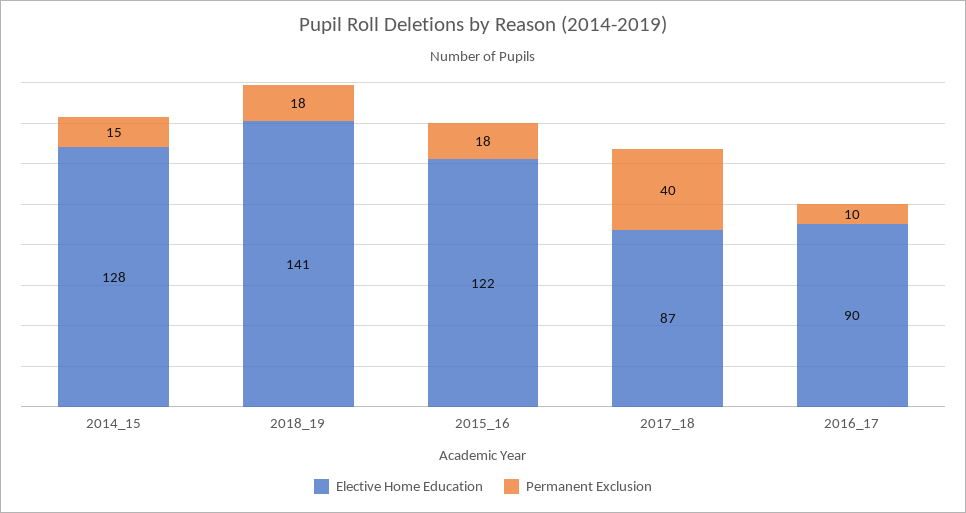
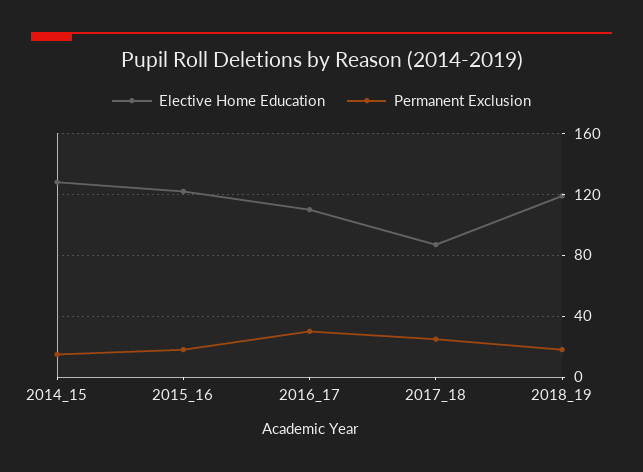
  {
    "Elective Home Education": {
      "2014_15": 128,
-     "2018_19": 141,
+     "2018_19": 120,
      "2015_16": 122,
      "2017_18": 87,
-     "2016_17": 90
+     "2016_17": 110
    },
    "Permanent Exclusion": {
      "2014_15": 15,
      "2018_19": 18,
      "2015_16": 18,
-     "2017_18": 40,
+     "2017_18": 25,
-     "2016_17": 10
+     "2016_17": 30
    }
  }

